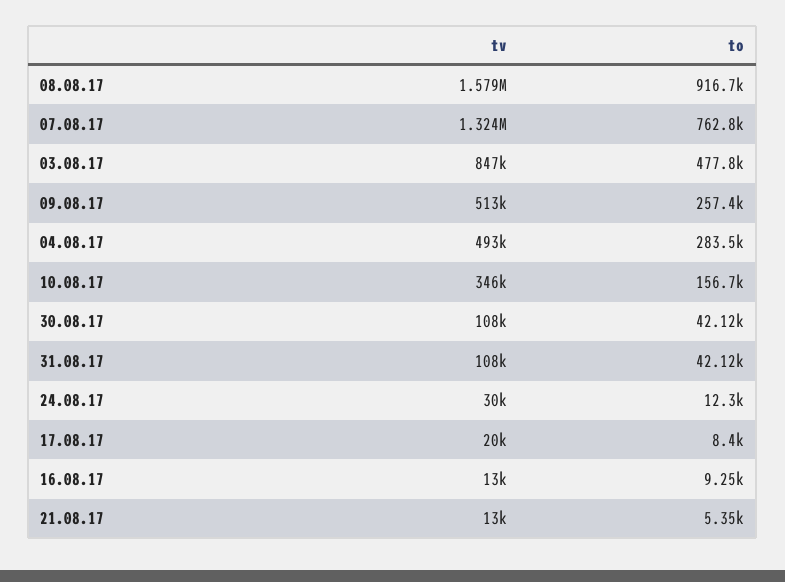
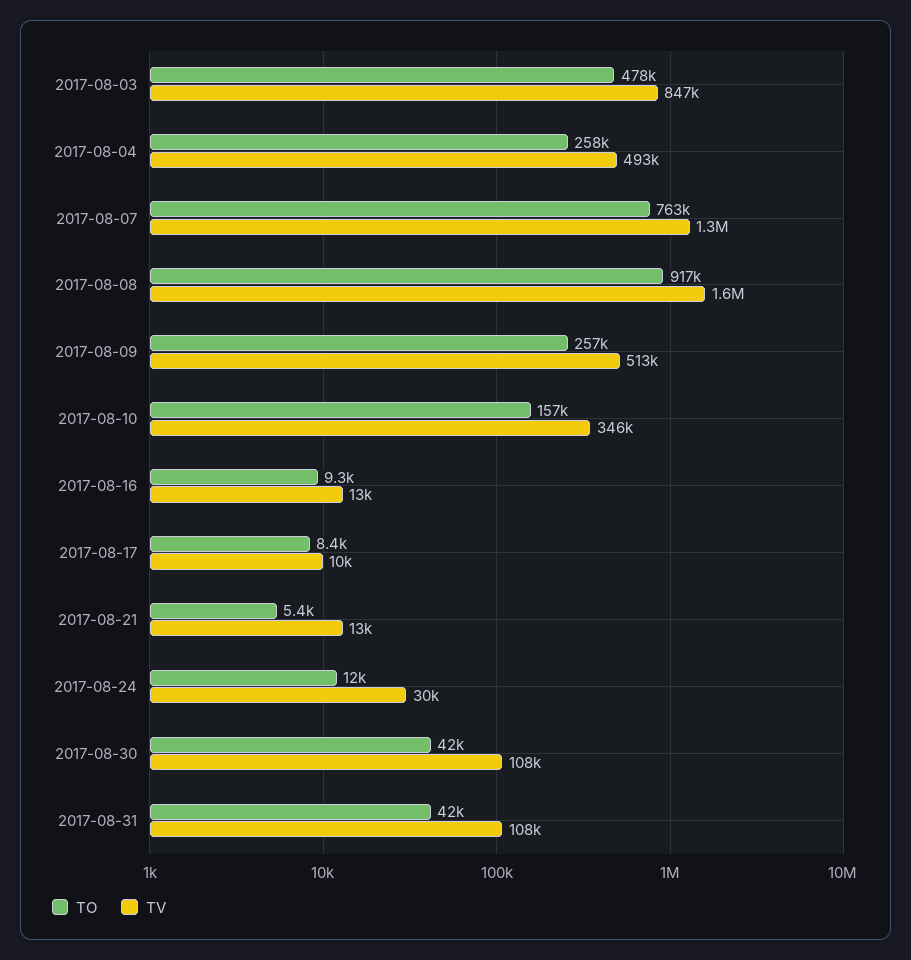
  {
    "tv": {
      "08.08.17": 1579000,
      "07.08.17": 1324000,
      "03.08.17": 847000,
      "09.08.17": 513000,
      "04.08.17": 493000,
      "10.08.17": 346000,
      "30.08.17": 108000,
      "31.08.17": 108000,
      "24.08.17": 30000,
-     "17.08.17": 20000,
+     "17.08.17": 10000,
      "16.08.17": 13000,
      "21.08.17": 13000
    },
    "to": {
      "08.08.17": 916700,
      "07.08.17": 762800,
      "03.08.17": 477800,
      "09.08.17": 257400,
-     "04.08.17": 283500,
+     "04.08.17": 258000,
      "10.08.17": 156700,
      "30.08.17": 42120,
      "31.08.17": 42120,
      "24.08.17": 12300,
      "17.08.17": 8400,
      "16.08.17": 9250,
      "21.08.17": 5350
    }
  }

